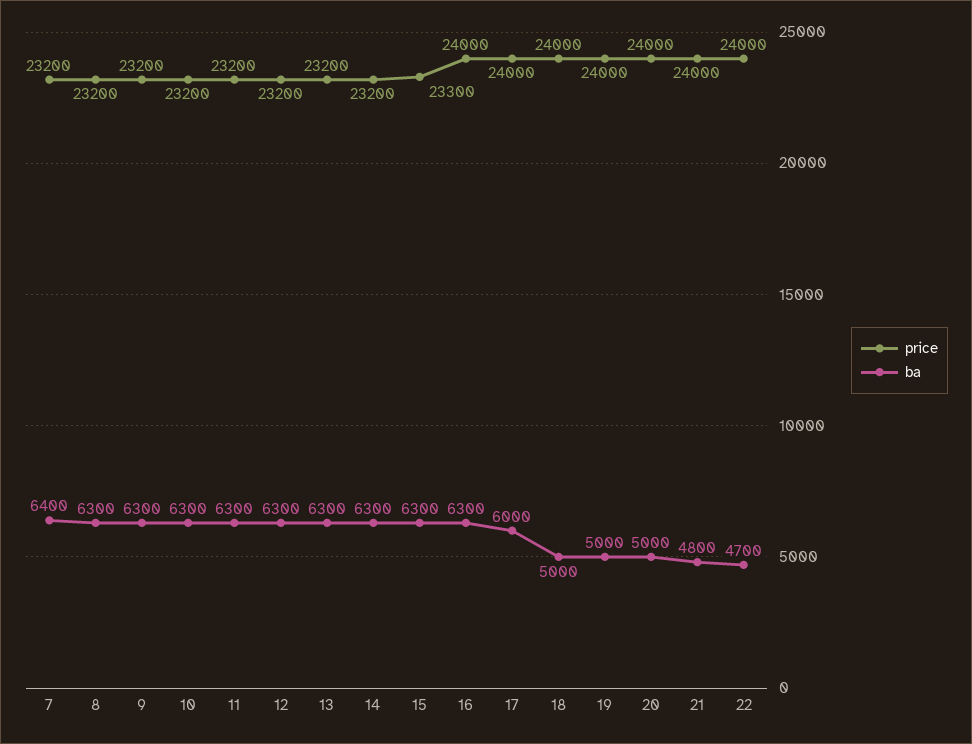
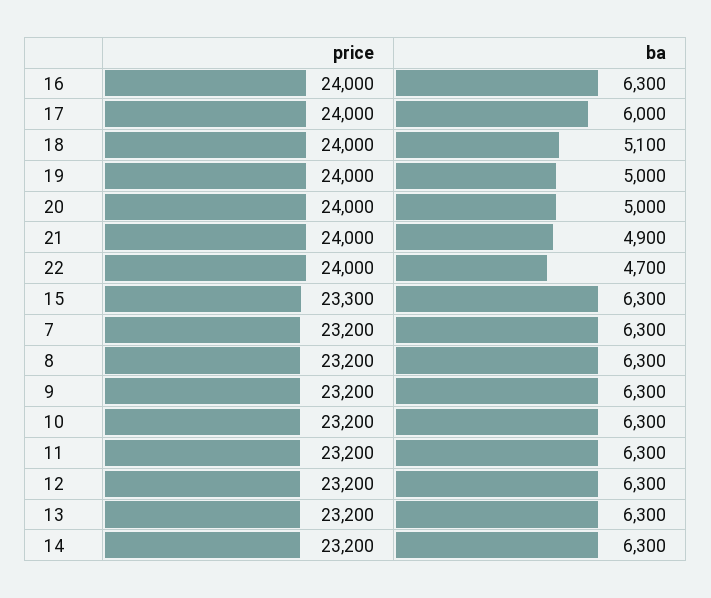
  {
    "price": {
      "7": 23200,
      "8": 23200,
      "9": 23200,
      "10": 23200,
      "11": 23200,
      "12": 23200,
      "13": 23200,
      "14": 23200,
      "15": 23300,
      "16": 24000,
      "17": 24000,
      "18": 24000,
      "19": 24000,
      "20": 24000,
      "21": 24000,
      "22": 24000
    },
    "ba": {
-     "7": 6400,
+     "7": 6300,
      "8": 6300,
      "9": 6300,
      "10": 6300,
      "11": 6300,
      "12": 6300,
      "13": 6300,
      "14": 6300,
      "15": 6300,
      "16": 6300,
      "17": 6000,
-     "18": 5000,
+     "18": 5100,
      "19": 5000,
      "20": 5000,
-     "21": 4800,
+     "21": 4900,
      "22": 4700
    }
  }

